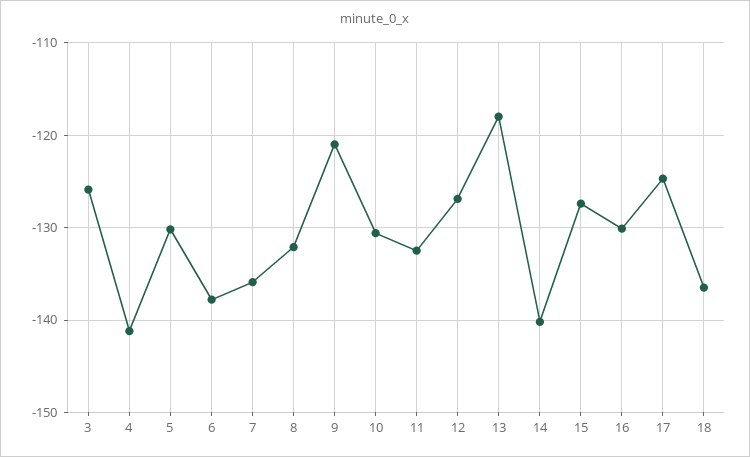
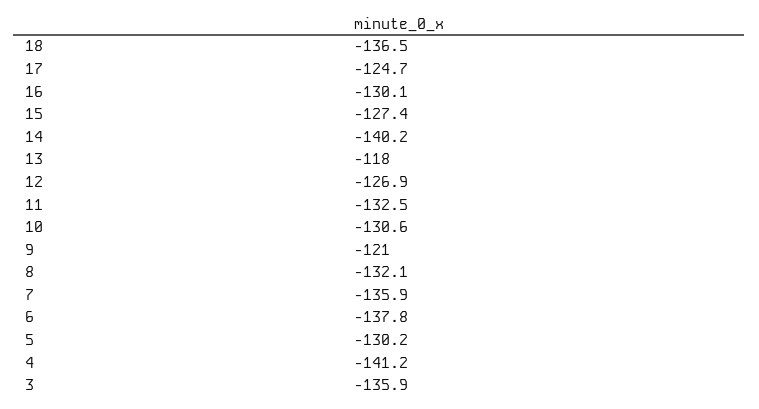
  {
-   "3": -126,
+   "3": -135.9,
    "4": -141.2,
    "5": -130.2,
    "6": -137.8,
    "7": -135.9,
    "8": -132.1,
    "9": -121,
    "10": -130.6,
    "11": -132.5,
    "12": -126.9,
    "13": -118,
    "14": -140.2,
    "15": -127.4,
    "16": -130.1,
    "17": -124.7,
    "18": -136.5
  }

